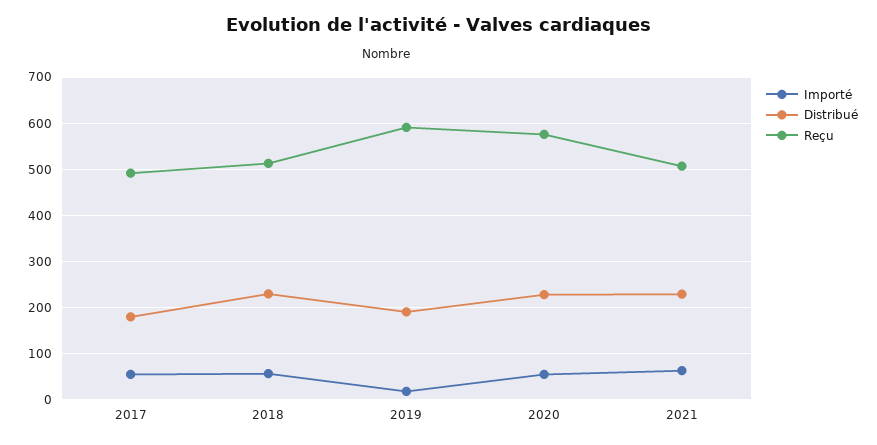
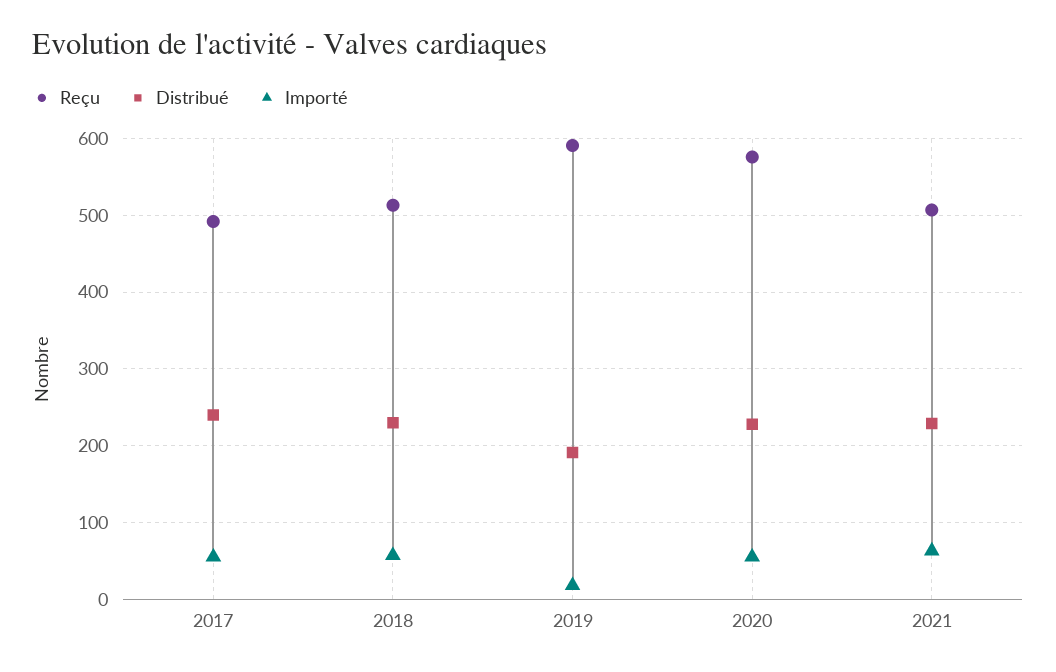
  {
    "Importé": {
      "2017": 60,
      "2018": 60,
      "2019": 20,
      "2020": 60,
      "2021": 60
    },
    "Distribué": {
-     "2017": 180,
+     "2017": 240,
      "2018": 230,
      "2019": 190,
      "2020": 230,
      "2021": 230
    },
    "Reçu": {
      "2017": 490,
      "2018": 510,
      "2019": 590,
      "2020": 580,
      "2021": 510
    }
  }

